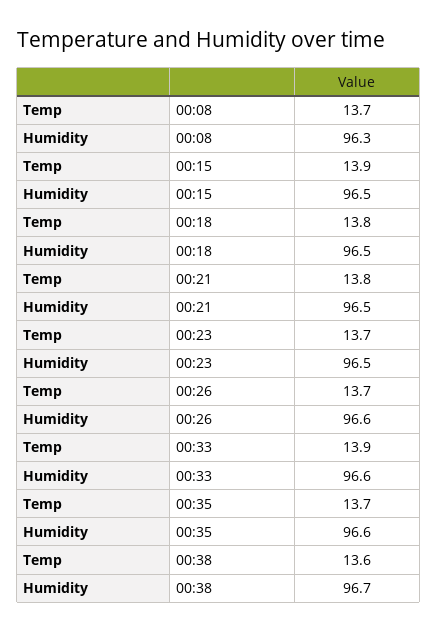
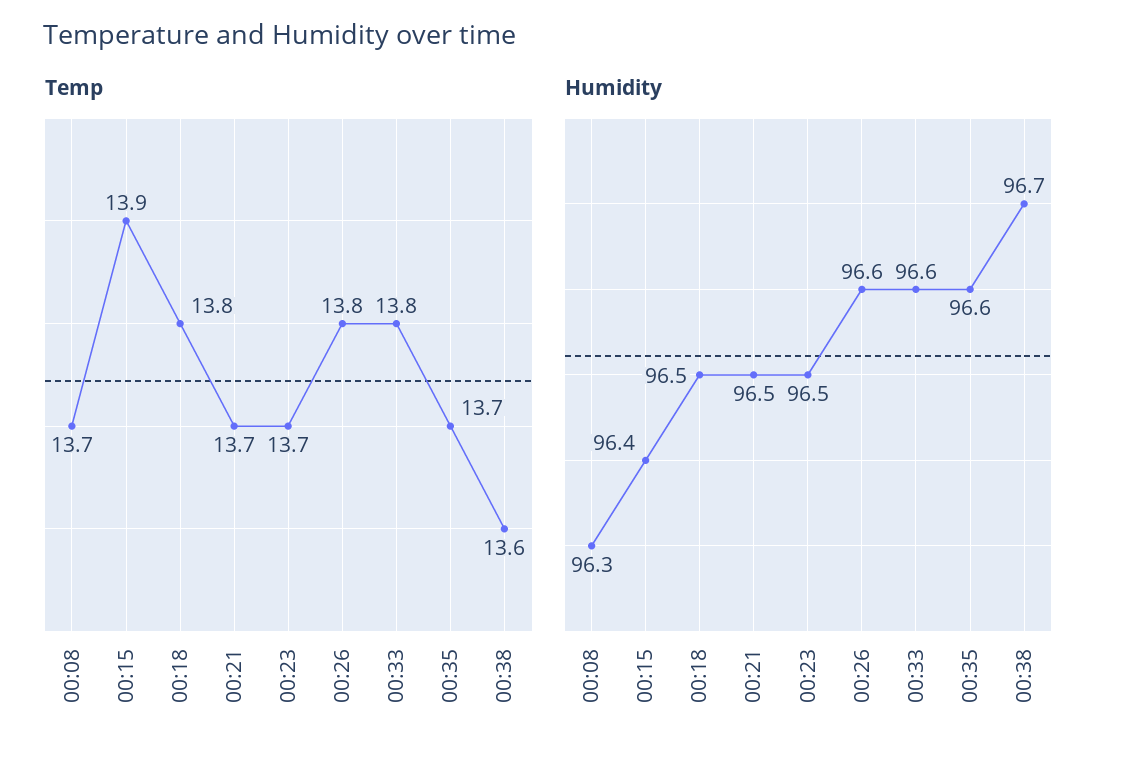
  {
    "Temp": {
      "00:08": 13.7,
      "00:15": 13.9,
      "00:18": 13.8,
-     "00:21": 13.8,
+     "00:21": 13.7,
      "00:23": 13.7,
-     "00:26": 13.7,
+     "00:26": 13.8,
-     "00:33": 13.9,
+     "00:33": 13.8,
      "00:35": 13.7,
      "00:38": 13.6
    },
    "Humidity": {
      "00:08": 96.3,
-     "00:15": 96.5,
+     "00:15": 96.4,
      "00:18": 96.5,
      "00:21": 96.5,
      "00:23": 96.5,
      "00:26": 96.6,
      "00:33": 96.6,
      "00:35": 96.6,
      "00:38": 96.7
    }
  }

